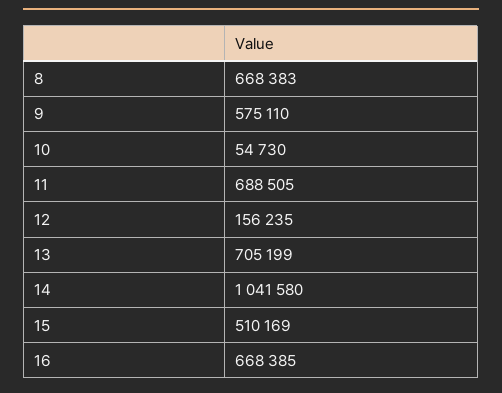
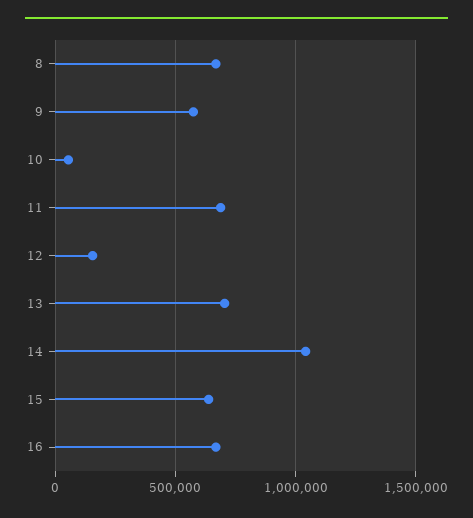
  {
    "8": 668383,
    "9": 575110,
    "10": 54730,
    "11": 688505,
    "12": 156235,
    "13": 705199,
    "14": 1041580,
-   "15": 510169,
+   "15": 650000,
    "16": 668385
  }

